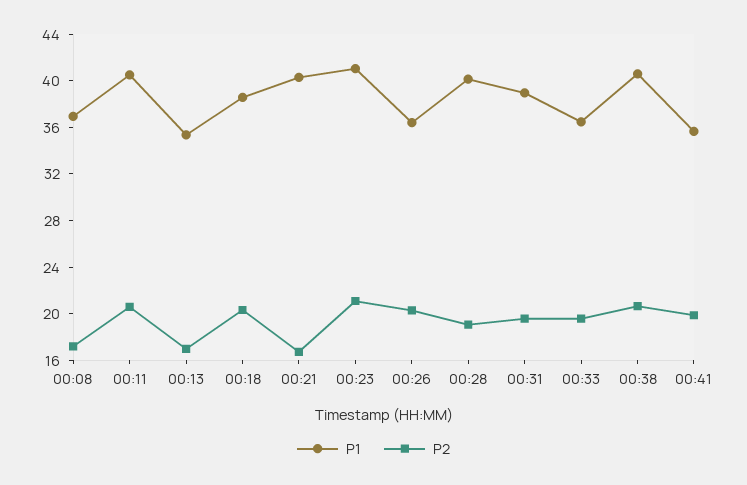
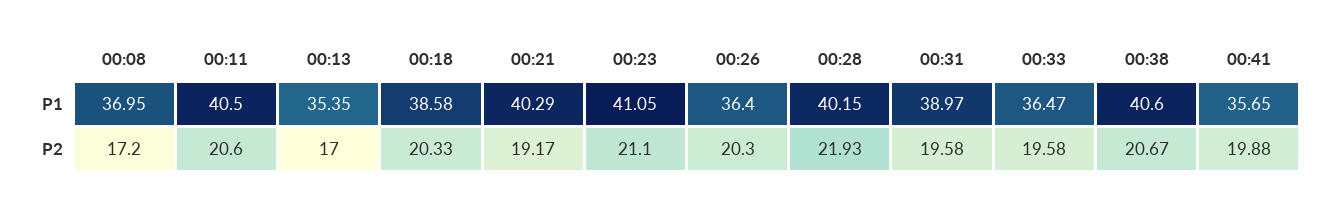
  {
    "P1": {
      "00:08": 36.95,
      "00:11": 40.5,
      "00:13": 35.35,
      "00:18": 38.58,
      "00:21": 40.29,
      "00:23": 41.05,
      "00:26": 36.4,
      "00:28": 40.15,
      "00:31": 38.97,
      "00:33": 36.47,
      "00:38": 40.6,
      "00:41": 35.65
    },
    "P2": {
      "00:08": 17.2,
      "00:11": 20.6,
      "00:13": 17,
      "00:18": 20.33,
-     "00:21": 17,
+     "00:21": 19.17,
      "00:23": 21.1,
      "00:26": 20.3,
-     "00:28": 19,
+     "00:28": 21.93,
      "00:31": 19.58,
      "00:33": 19.58,
      "00:38": 20.67,
      "00:41": 19.88
    }
  }

